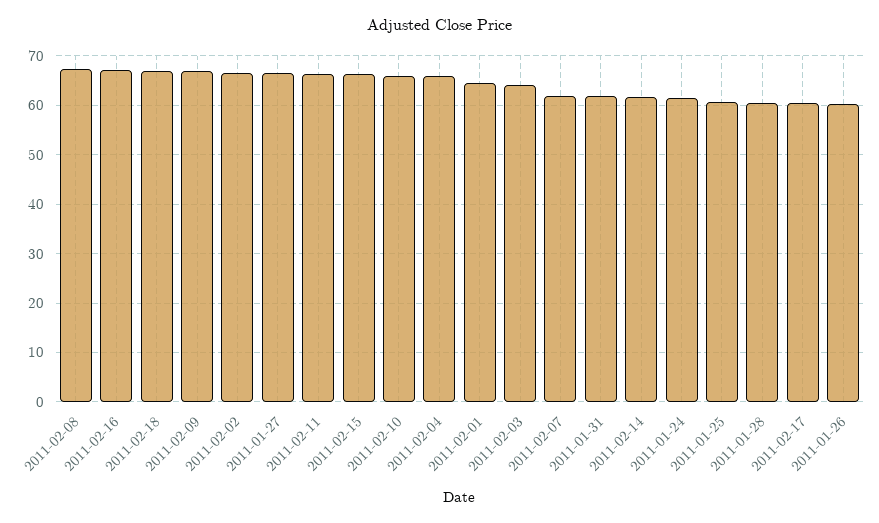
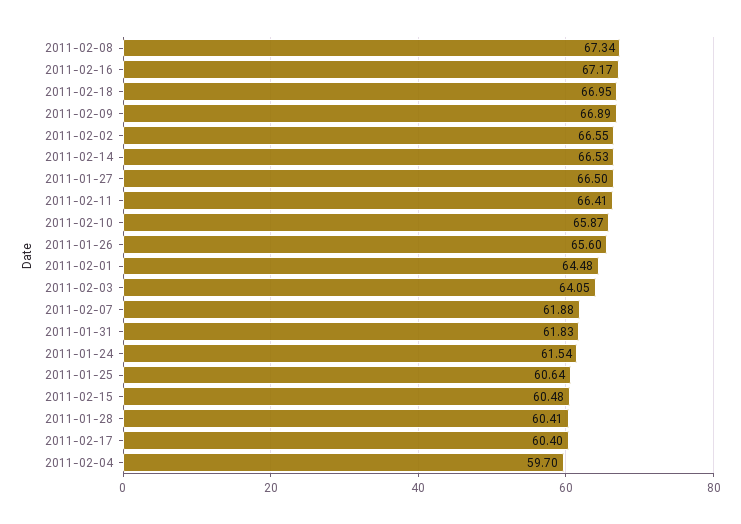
  {
    "2011-02-08": 67.34,
    "2011-02-16": 67.17,
    "2011-02-18": 66.95,
    "2011-02-09": 66.89,
    "2011-02-02": 66.55,
    "2011-01-27": 66.5,
    "2011-02-11": 66.41,
-   "2011-02-15": 66,
+   "2011-02-15": 60.48,
    "2011-02-10": 65.87,
-   "2011-02-04": 66,
+   "2011-02-04": 59.7,
    "2011-02-01": 64.48,
    "2011-02-03": 64.05,
    "2011-02-07": 61.88,
    "2011-01-31": 61.83,
-   "2011-02-14": 62,
+   "2011-02-14": 66.53,
    "2011-01-24": 61.54,
    "2011-01-25": 60.64,
    "2011-01-28": 60.41,
    "2011-02-17": 60.4,
-   "2011-01-26": 60
+   "2011-01-26": 65.6
  }

